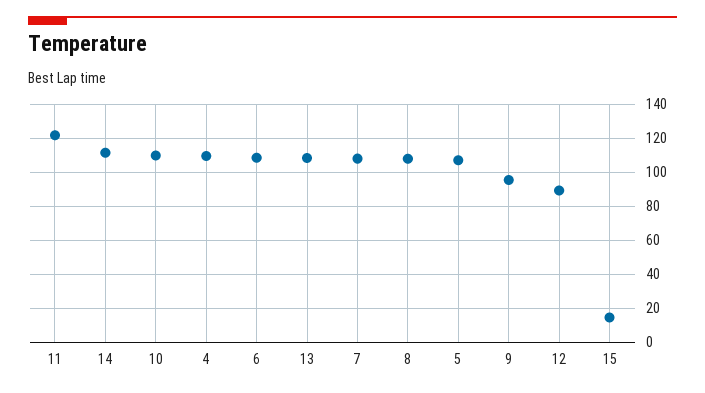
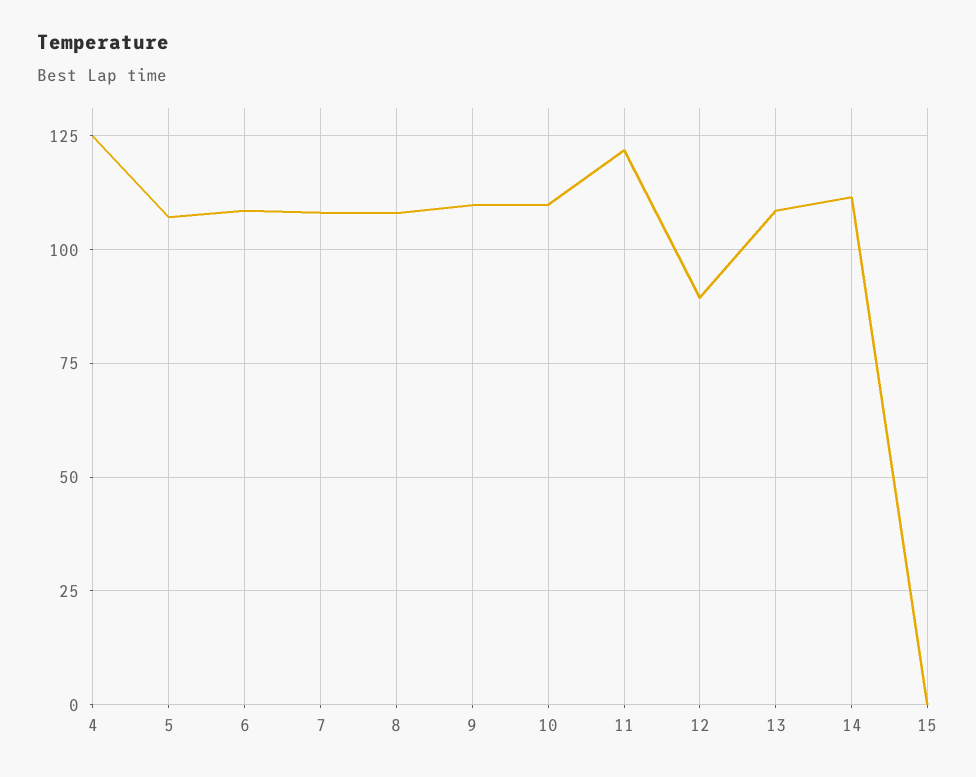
  {
    "11": 122.5,
    "14": 112.5,
    "10": 110,
-   "4": 110,
+   "4": 125,
    "6": 107.5,
    "13": 107.5,
    "7": 107.5,
    "8": 107.5,
    "5": 107.5,
-   "9": 95,
+   "9": 110,
    "12": 90,
-   "15": 15
+   "15": 0
  }

